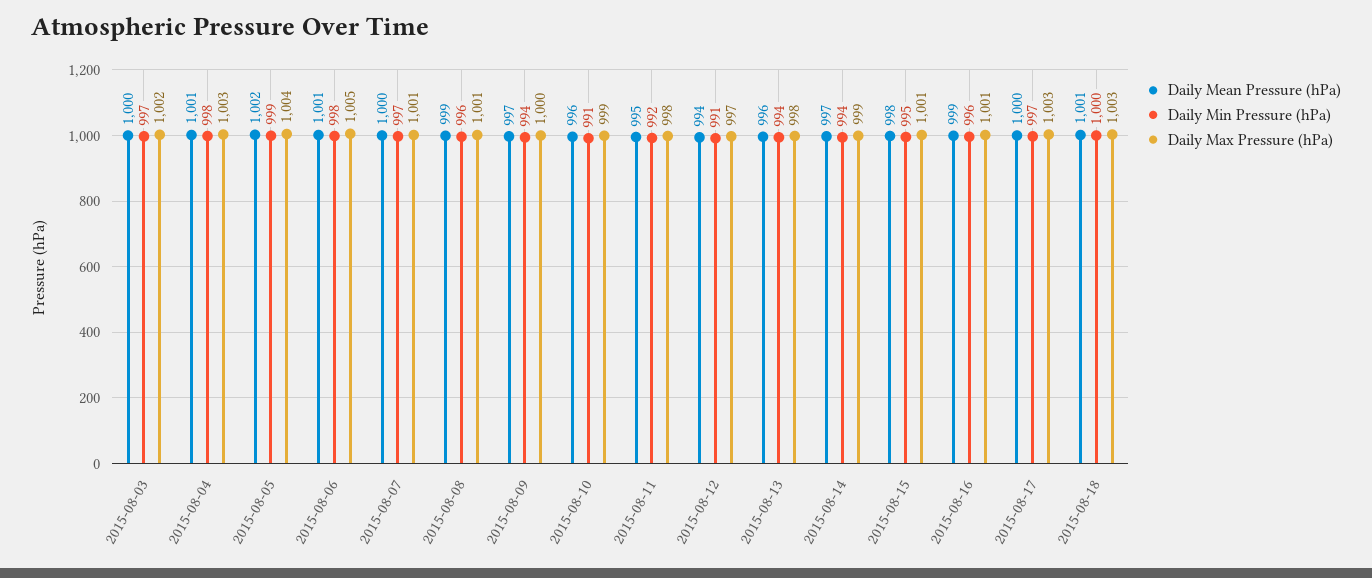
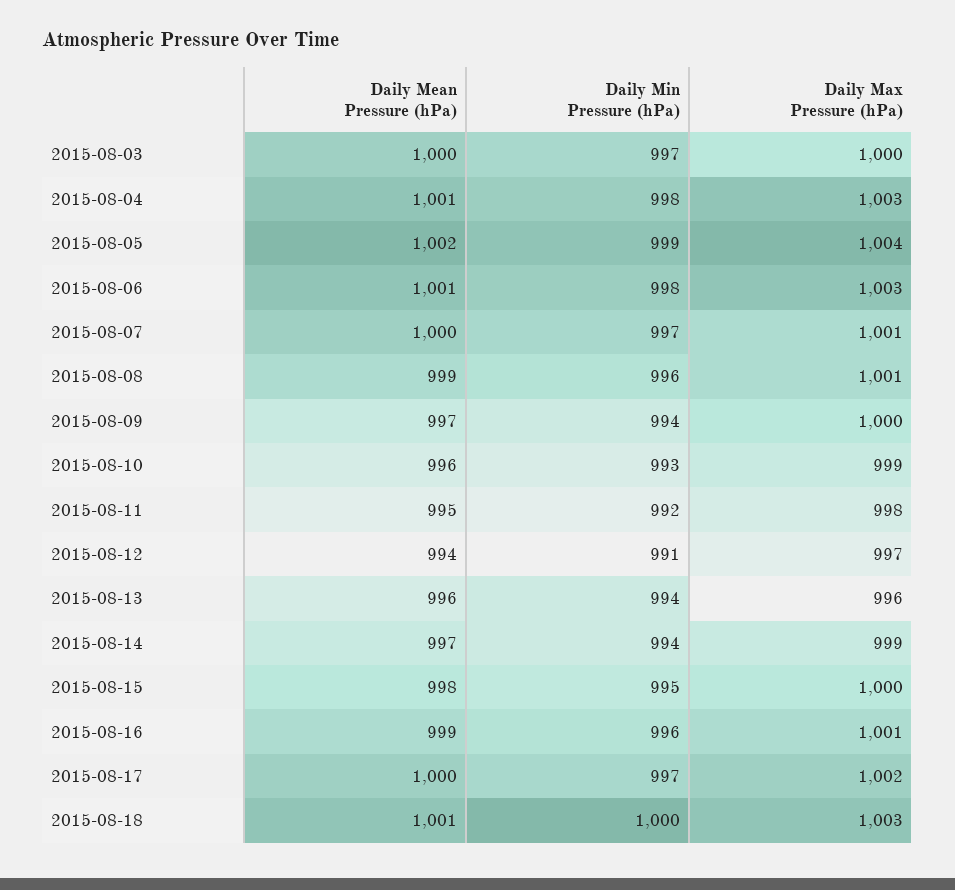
  {
    "Daily Mean Pressure (hPa)": {
      "2015-08-03": 1000,
      "2015-08-04": 1001,
      "2015-08-05": 1002,
      "2015-08-06": 1001,
      "2015-08-07": 1000,
      "2015-08-08": 999,
      "2015-08-09": 997,
      "2015-08-10": 996,
      "2015-08-11": 995,
      "2015-08-12": 994,
      "2015-08-13": 996,
      "2015-08-14": 997,
      "2015-08-15": 998,
      "2015-08-16": 999,
      "2015-08-17": 1000,
      "2015-08-18": 1001
    },
    "Daily Min Pressure (hPa)": {
      "2015-08-03": 997,
      "2015-08-04": 998,
      "2015-08-05": 999,
      "2015-08-06": 998,
      "2015-08-07": 997,
      "2015-08-08": 996,
      "2015-08-09": 994,
-     "2015-08-10": 991,
+     "2015-08-10": 993,
      "2015-08-11": 992,
      "2015-08-12": 991,
      "2015-08-13": 994,
      "2015-08-14": 994,
      "2015-08-15": 995,
      "2015-08-16": 996,
      "2015-08-17": 997,
      "2015-08-18": 1000
    },
    "Daily Max Pressure (hPa)": {
-     "2015-08-03": 1002,
+     "2015-08-03": 1000,
      "2015-08-04": 1003,
      "2015-08-05": 1004,
-     "2015-08-06": 1005,
+     "2015-08-06": 1003,
      "2015-08-07": 1001,
      "2015-08-08": 1001,
      "2015-08-09": 1000,
      "2015-08-10": 999,
      "2015-08-11": 998,
      "2015-08-12": 997,
-     "2015-08-13": 998,
+     "2015-08-13": 996,
      "2015-08-14": 999,
-     "2015-08-15": 1001,
+     "2015-08-15": 1000,
      "2015-08-16": 1001,
-     "2015-08-17": 1003,
+     "2015-08-17": 1002,
      "2015-08-18": 1003
    }
  }

